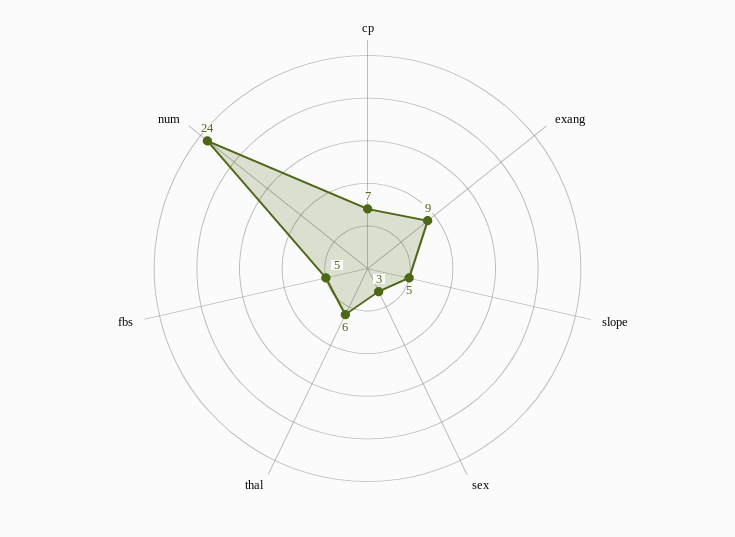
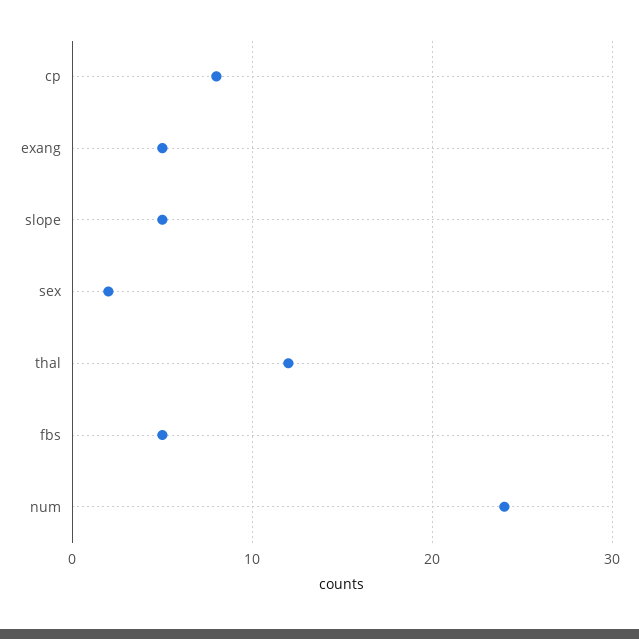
  {
-   "cp": 7,
+   "cp": 8,
-   "exang": 9,
+   "exang": 5,
    "slope": 5,
-   "sex": 3,
+   "sex": 2,
-   "thal": 6,
+   "thal": 12,
    "fbs": 5,
    "num": 24
  }

